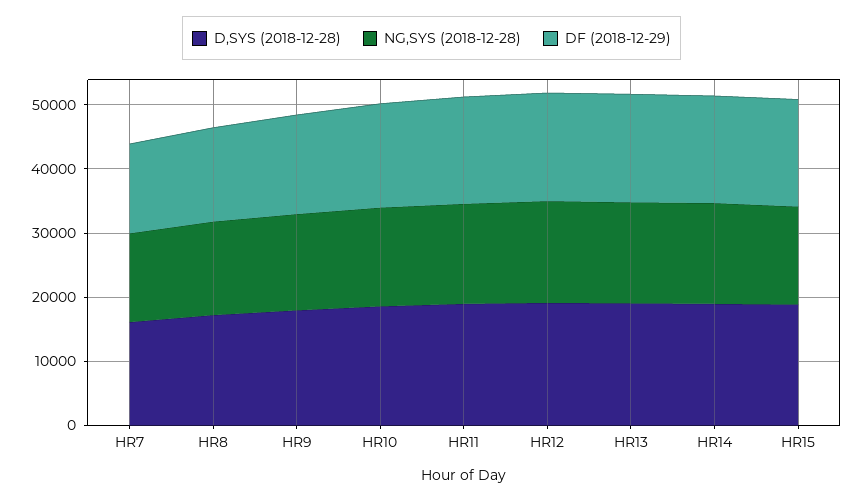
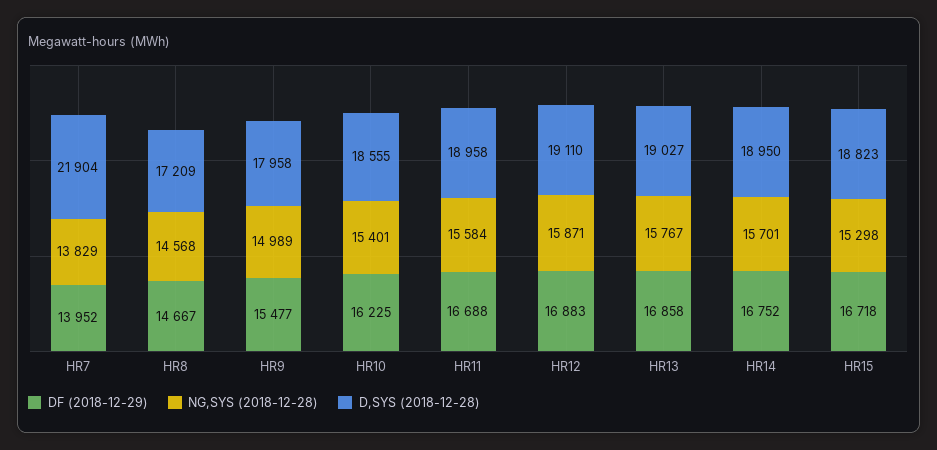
  {
    "D,SYS (2018-12-28)": {
-     "HR7": 16000,
+     "HR7": 21904,
      "HR8": 17209,
      "HR9": 17958,
      "HR10": 18555,
      "HR11": 18958,
      "HR12": 19110,
      "HR13": 19027,
      "HR14": 18950,
      "HR15": 18823
    },
    "NG,SYS (2018-12-28)": {
      "HR7": 13829,
      "HR8": 14568,
      "HR9": 14989,
      "HR10": 15401,
      "HR11": 15584,
      "HR12": 15871,
      "HR13": 15767,
      "HR14": 15701,
      "HR15": 15298
    },
    "DF (2018-12-29)": {
      "HR7": 13952,
      "HR8": 14667,
      "HR9": 15477,
      "HR10": 16225,
      "HR11": 16688,
      "HR12": 16883,
      "HR13": 16858,
      "HR14": 16752,
      "HR15": 16718
    }
  }

